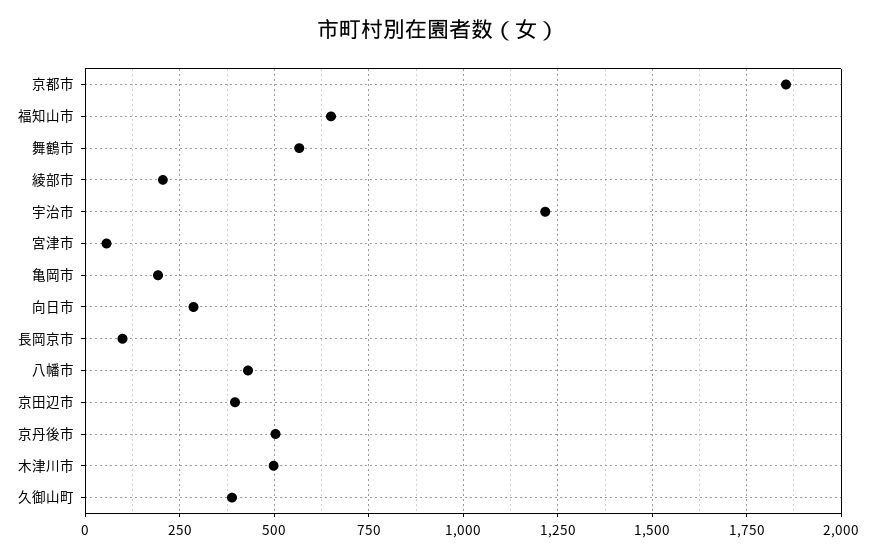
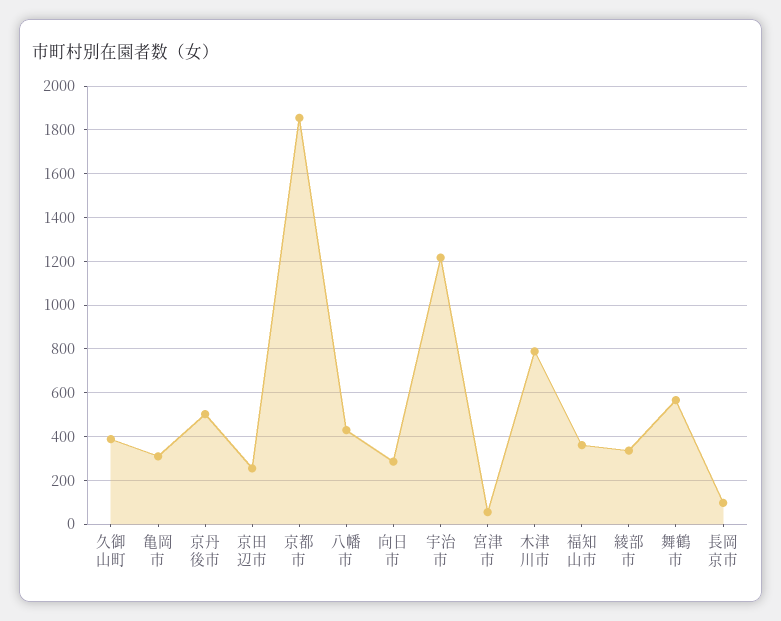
  {
    "京都市": 1850,
-   "福知山市": 650,
+   "福知山市": 350,
    "舞鶴市": 575,
-   "綾部市": 200,
+   "綾部市": 350,
    "宇治市": 1225,
    "宮津市": 50,
-   "亀岡市": 200,
+   "亀岡市": 300,
    "向日市": 275,
    "長岡京市": 100,
    "八幡市": 425,
-   "京田辺市": 400,
+   "京田辺市": 250,
    "京丹後市": 500,
-   "木津川市": 500,
+   "木津川市": 800,
    "久御山町": 400
  }

